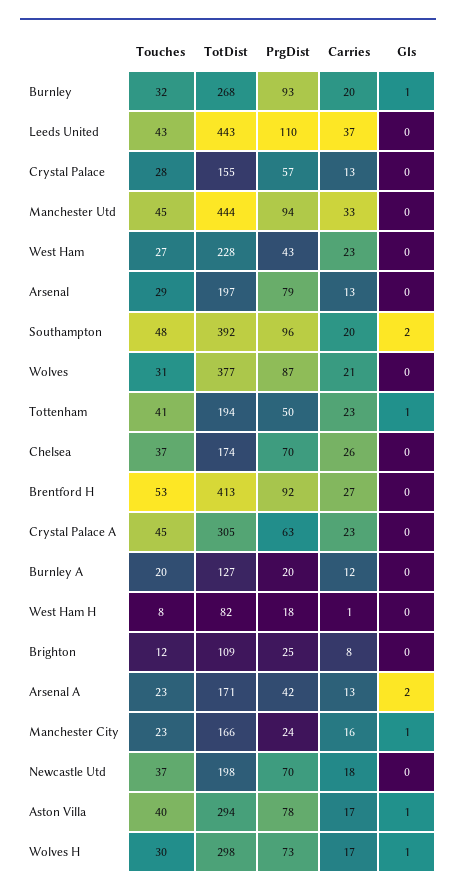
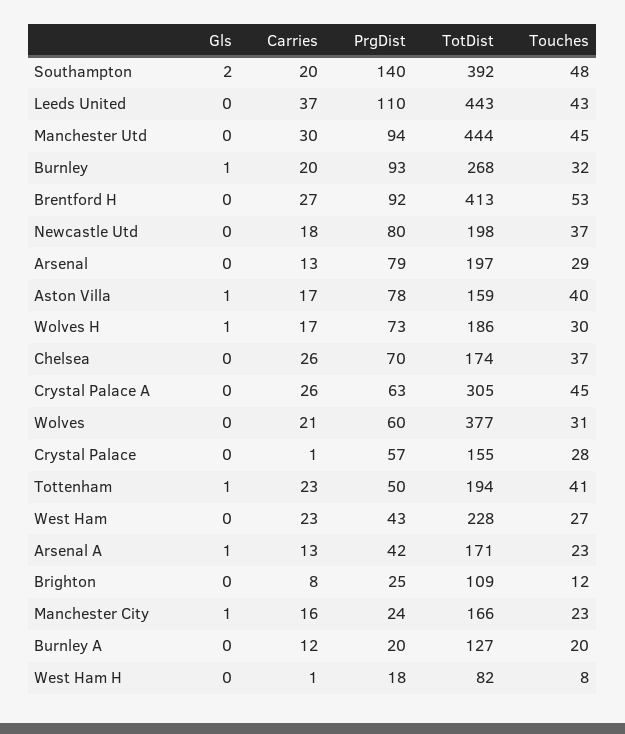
  {
    "Touches": {
      "Burnley": 32,
      "Leeds United": 43,
      "Crystal Palace": 28,
      "Manchester Utd": 45,
      "West Ham": 27,
      "Arsenal": 29,
      "Southampton": 48,
      "Wolves": 31,
      "Tottenham": 41,
      "Chelsea": 37,
      "Brentford H": 53,
      "Crystal Palace A": 45,
      "Burnley A": 20,
      "West Ham H": 8,
      "Brighton": 12,
      "Arsenal A": 23,
      "Manchester City": 23,
      "Newcastle Utd": 37,
      "Aston Villa": 40,
      "Wolves H": 30
    },
    "TotDist": {
      "Burnley": 268,
      "Leeds United": 443,
      "Crystal Palace": 155,
      "Manchester Utd": 444,
      "West Ham": 228,
      "Arsenal": 197,
      "Southampton": 392,
      "Wolves": 377,
      "Tottenham": 194,
      "Chelsea": 174,
      "Brentford H": 413,
      "Crystal Palace A": 305,
      "Burnley A": 127,
      "West Ham H": 82,
      "Brighton": 109,
      "Arsenal A": 171,
      "Manchester City": 166,
      "Newcastle Utd": 198,
-     "Aston Villa": 294,
+     "Aston Villa": 159,
-     "Wolves H": 298
+     "Wolves H": 186
    },
    "PrgDist": {
      "Burnley": 93,
      "Leeds United": 110,
      "Crystal Palace": 57,
      "Manchester Utd": 94,
      "West Ham": 43,
      "Arsenal": 79,
-     "Southampton": 96,
+     "Southampton": 140,
-     "Wolves": 87,
+     "Wolves": 60,
      "Tottenham": 50,
      "Chelsea": 70,
      "Brentford H": 92,
      "Crystal Palace A": 63,
      "Burnley A": 20,
      "West Ham H": 18,
      "Brighton": 25,
      "Arsenal A": 42,
      "Manchester City": 24,
-     "Newcastle Utd": 70,
+     "Newcastle Utd": 80,
      "Aston Villa": 78,
      "Wolves H": 73
    },
    "Carries": {
      "Burnley": 20,
      "Leeds United": 37,
-     "Crystal Palace": 13,
+     "Crystal Palace": 1,
-     "Manchester Utd": 33,
+     "Manchester Utd": 30,
      "West Ham": 23,
      "Arsenal": 13,
      "Southampton": 20,
      "Wolves": 21,
      "Tottenham": 23,
      "Chelsea": 26,
      "Brentford H": 27,
-     "Crystal Palace A": 23,
+     "Crystal Palace A": 26,
      "Burnley A": 12,
      "West Ham H": 1,
      "Brighton": 8,
      "Arsenal A": 13,
      "Manchester City": 16,
      "Newcastle Utd": 18,
      "Aston Villa": 17,
      "Wolves H": 17
    },
    "Gls": {
      "Burnley": 1,
      "Leeds United": 0,
      "Crystal Palace": 0,
      "Manchester Utd": 0,
      "West Ham": 0,
      "Arsenal": 0,
      "Southampton": 2,
      "Wolves": 0,
      "Tottenham": 1,
      "Chelsea": 0,
      "Brentford H": 0,
      "Crystal Palace A": 0,
      "Burnley A": 0,
      "West Ham H": 0,
      "Brighton": 0,
-     "Arsenal A": 2,
+     "Arsenal A": 1,
      "Manchester City": 1,
      "Newcastle Utd": 0,
      "Aston Villa": 1,
      "Wolves H": 1
    }
  }

